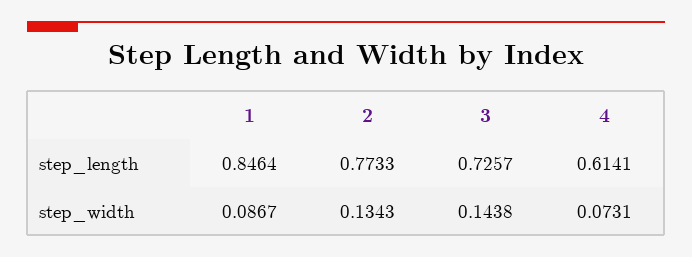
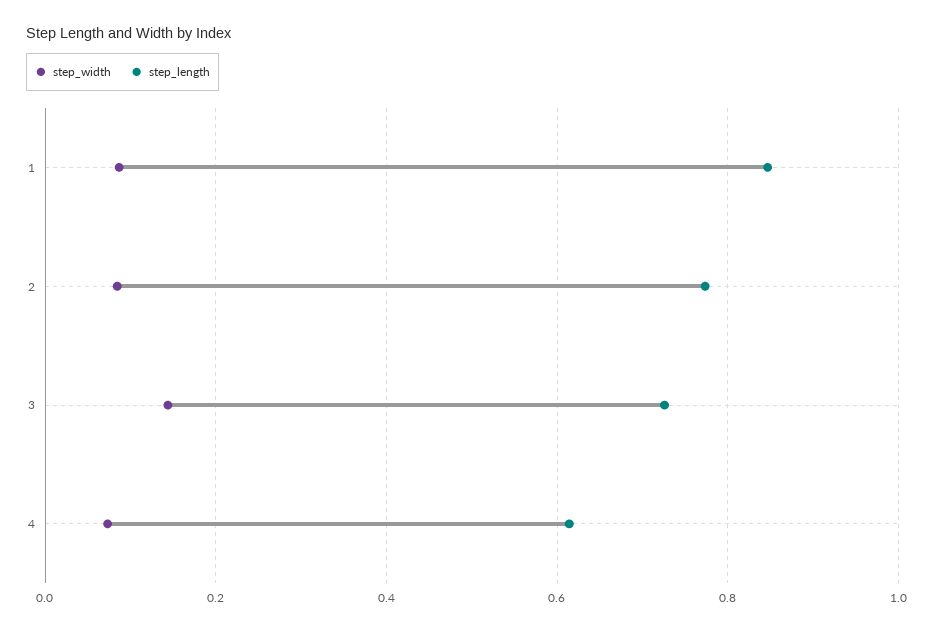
  {
    "step_length": {
      "1": 0.8464,
      "2": 0.7733,
      "3": 0.7257,
      "4": 0.6141
    },
    "step_width": {
      "1": 0.0867,
-     "2": 0.1343,
+     "2": 0.08,
      "3": 0.1438,
      "4": 0.0731
    }
  }

